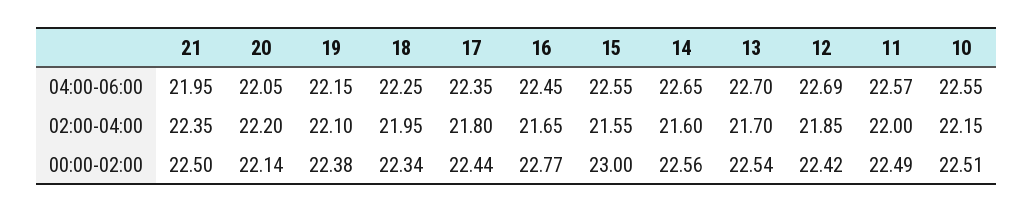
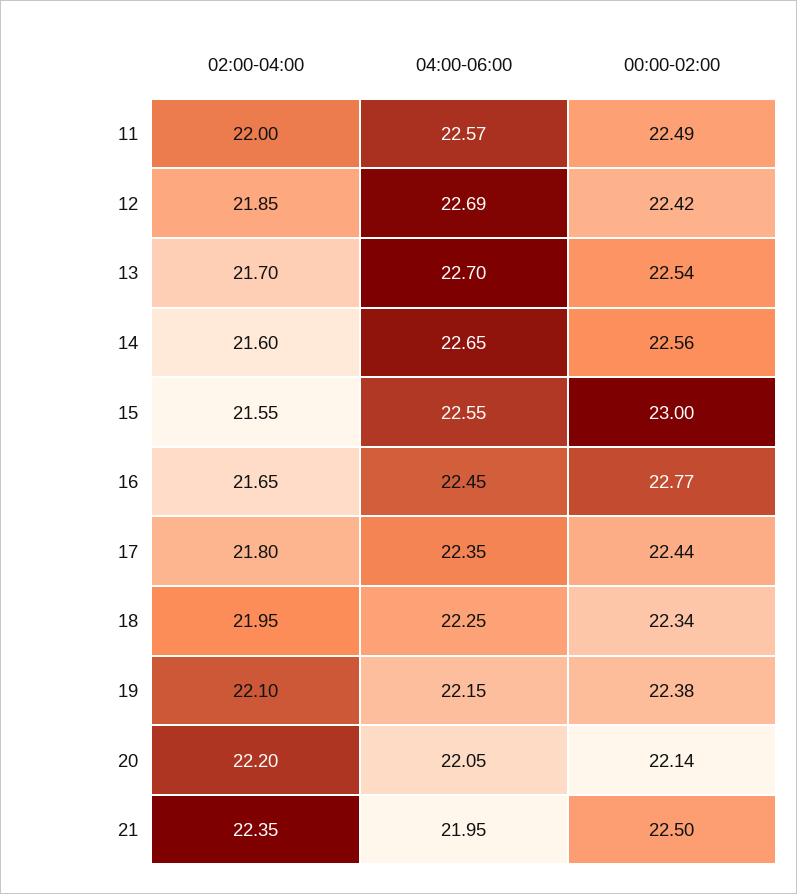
  {
    "21": {
      "04:00-06:00": 21.95,
      "02:00-04:00": 22.35,
      "00:00-02:00": 22.5
    },
    "20": {
      "04:00-06:00": 22.05,
      "02:00-04:00": 22.2,
      "00:00-02:00": 22.14
    },
    "19": {
      "04:00-06:00": 22.15,
      "02:00-04:00": 22.1,
      "00:00-02:00": 22.38
    },
    "18": {
      "04:00-06:00": 22.25,
      "02:00-04:00": 21.95,
      "00:00-02:00": 22.34
    },
    "17": {
      "04:00-06:00": 22.35,
      "02:00-04:00": 21.8,
      "00:00-02:00": 22.44
    },
    "16": {
      "04:00-06:00": 22.45,
      "02:00-04:00": 21.65,
      "00:00-02:00": 22.77
    },
    "15": {
      "04:00-06:00": 22.55,
      "02:00-04:00": 21.55,
      "00:00-02:00": 23
    },
    "14": {
      "04:00-06:00": 22.65,
      "02:00-04:00": 21.6,
      "00:00-02:00": 22.56
    },
    "13": {
      "04:00-06:00": 22.7,
      "02:00-04:00": 21.7,
      "00:00-02:00": 22.54
    },
    "12": {
      "04:00-06:00": 22.69,
      "02:00-04:00": 21.85,
      "00:00-02:00": 22.42
    },
    "11": {
      "04:00-06:00": 22.57,
      "02:00-04:00": 22,
      "00:00-02:00": 22.49
-   },
+   }
-   "10": {
-     "04:00-06:00": 22.55,
-     "02:00-04:00": 22.15,
-     "00:00-02:00": 22.51
-   }
  }

